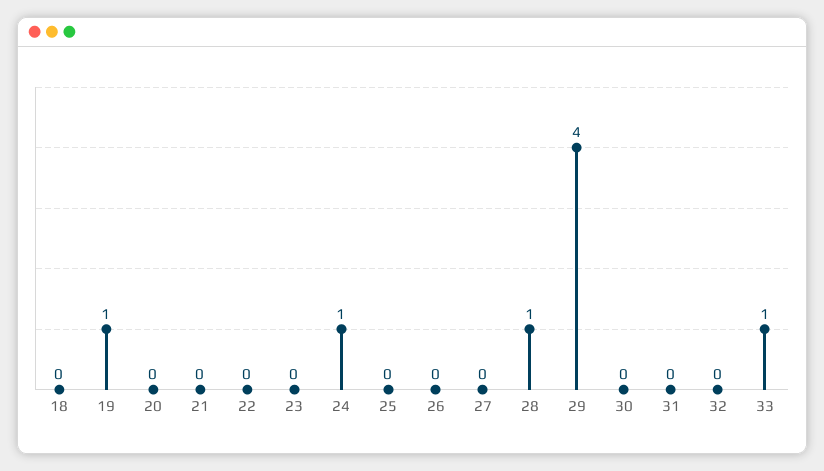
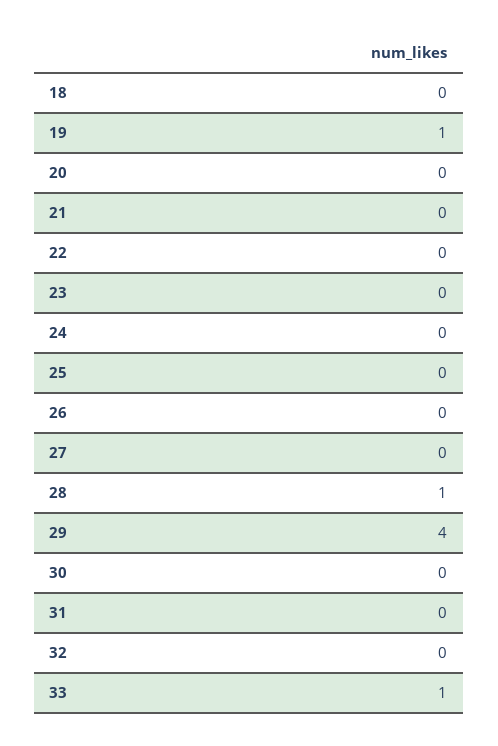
  {
    "18": 0,
    "19": 1,
    "20": 0,
    "21": 0,
    "22": 0,
    "23": 0,
-   "24": 1,
+   "24": 0,
    "25": 0,
    "26": 0,
    "27": 0,
    "28": 1,
    "29": 4,
    "30": 0,
    "31": 0,
    "32": 0,
    "33": 1
  }

